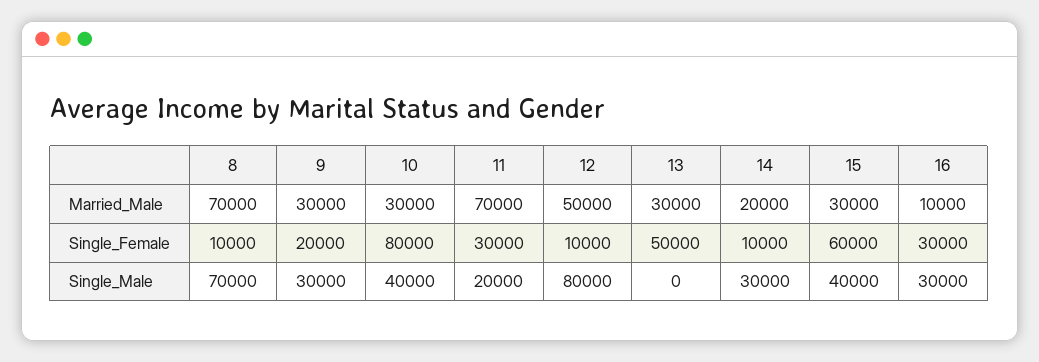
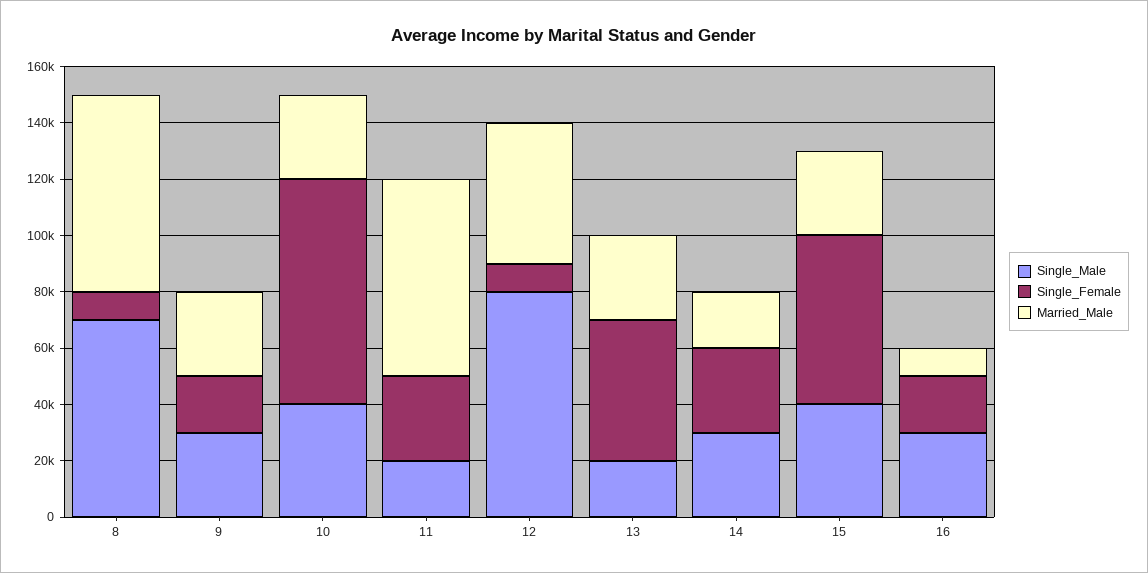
  {
    "Married_Male": {
      "8": 70000,
      "9": 30000,
      "10": 30000,
      "11": 70000,
      "12": 50000,
      "13": 30000,
      "14": 20000,
      "15": 30000,
      "16": 10000
    },
    "Single_Female": {
      "8": 10000,
      "9": 20000,
      "10": 80000,
      "11": 30000,
      "12": 10000,
      "13": 50000,
-     "14": 10000,
+     "14": 30000,
      "15": 60000,
-     "16": 30000
+     "16": 20000
    },
    "Single_Male": {
      "8": 70000,
      "9": 30000,
      "10": 40000,
      "11": 20000,
      "12": 80000,
-     "13": 0,
+     "13": 20000,
      "14": 30000,
      "15": 40000,
      "16": 30000
    }
  }

